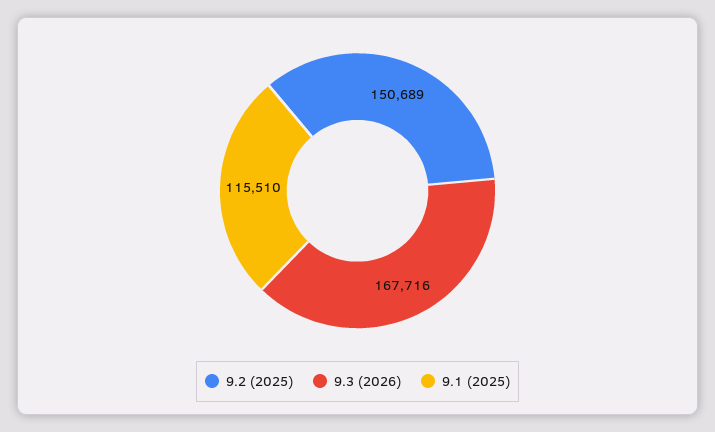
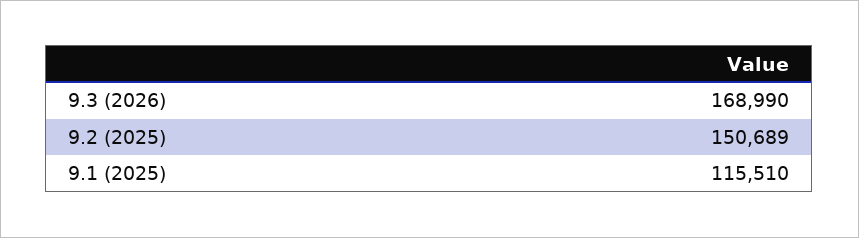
  {
    "9.2 (2025)": 150689,
-   "9.3 (2026)": 167716,
+   "9.3 (2026)": 168990,
    "9.1 (2025)": 115510
  }

